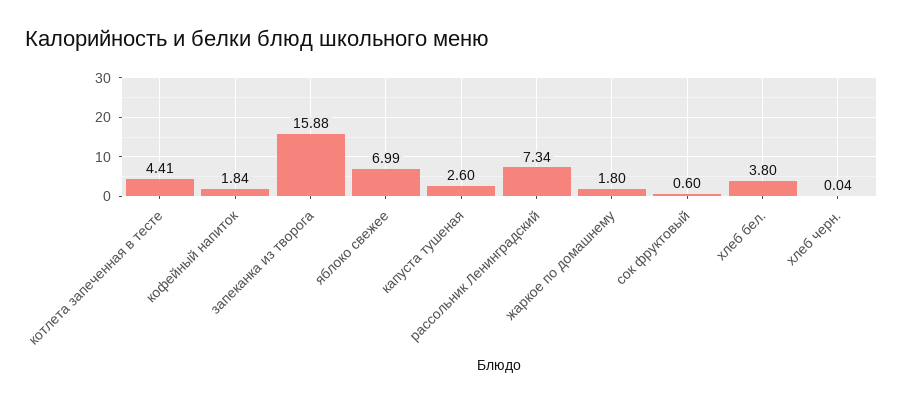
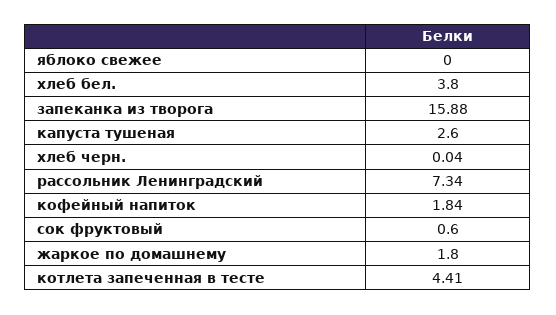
  {
    "котлета запеченная в тесте": 4.41,
    "кофейный напиток": 1.84,
    "запеканка из творога": 15.88,
-   "яблоко свежее": 6.99,
+   "яблоко свежее": 0,
    "капуста тушеная": 2.6,
    "рассольник Ленинградский": 7.34,
    "жаркое по домашнему": 1.8,
    "сок фруктовый": 0.6,
    "хлеб бел.": 3.8,
    "хлеб черн.": 0.04
  }

